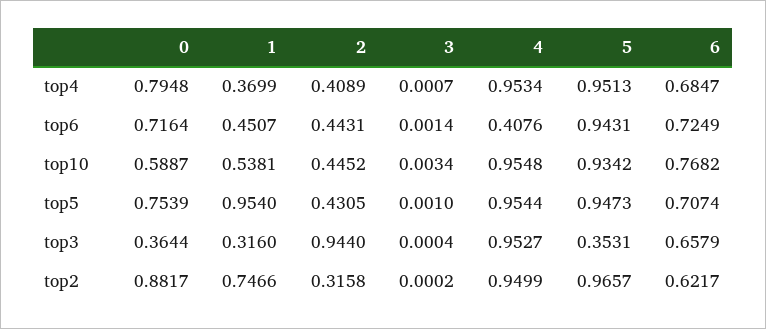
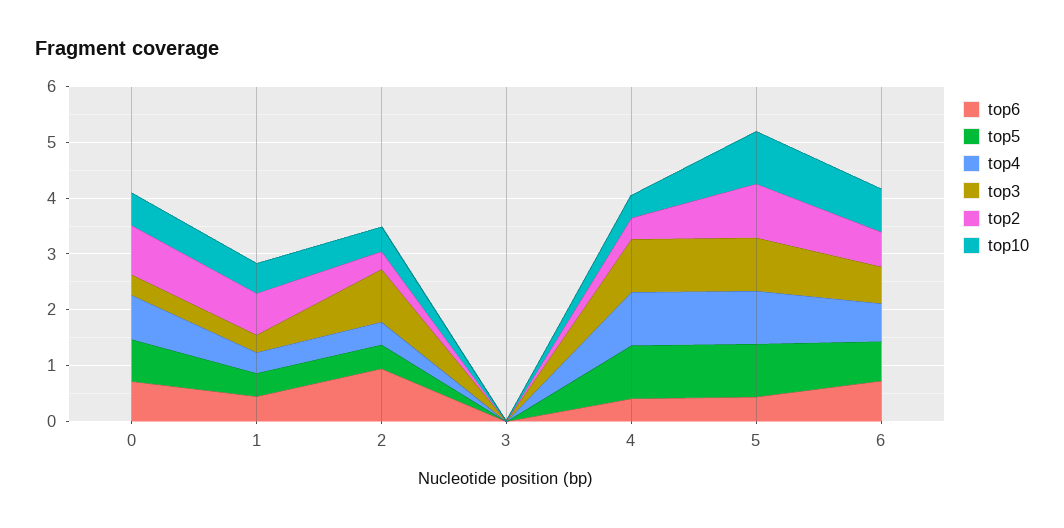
  {
    "top4": {
      "0": 0.7948,
      "1": 0.3699,
      "2": 0.4089,
      "3": 0.0007,
      "4": 0.9534,
      "5": 0.9513,
      "6": 0.6847
    },
    "top6": {
      "0": 0.7164,
      "1": 0.4507,
-     "2": 0.4431,
+     "2": 1,
      "3": 0.0014,
      "4": 0.4076,
-     "5": 0.9431,
+     "5": 0.4,
      "6": 0.7249
    },
    "top10": {
      "0": 0.5887,
      "1": 0.5381,
      "2": 0.4452,
      "3": 0.0034,
-     "4": 0.9548,
+     "4": 0.4,
      "5": 0.9342,
      "6": 0.7682
    },
    "top5": {
      "0": 0.7539,
-     "1": 0.954,
+     "1": 0.4,
      "2": 0.4305,
      "3": 0.001,
      "4": 0.9544,
      "5": 0.9473,
      "6": 0.7074
    },
    "top3": {
      "0": 0.3644,
      "1": 0.316,
      "2": 0.944,
      "3": 0.0004,
      "4": 0.9527,
-     "5": 0.3531,
+     "5": 1,
      "6": 0.6579
    },
    "top2": {
      "0": 0.8817,
      "1": 0.7466,
      "2": 0.3158,
      "3": 0.0002,
-     "4": 0.9499,
+     "4": 0.4,
      "5": 0.9657,
      "6": 0.6217
    }
  }

